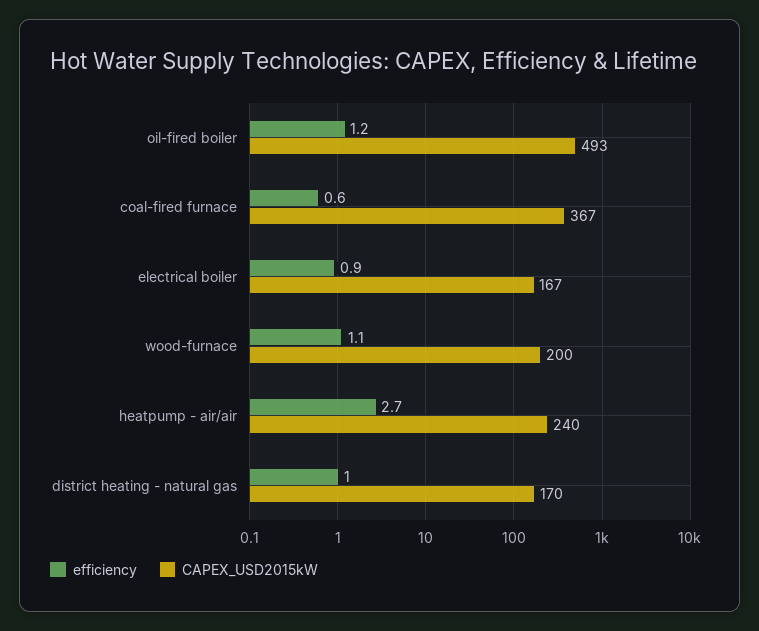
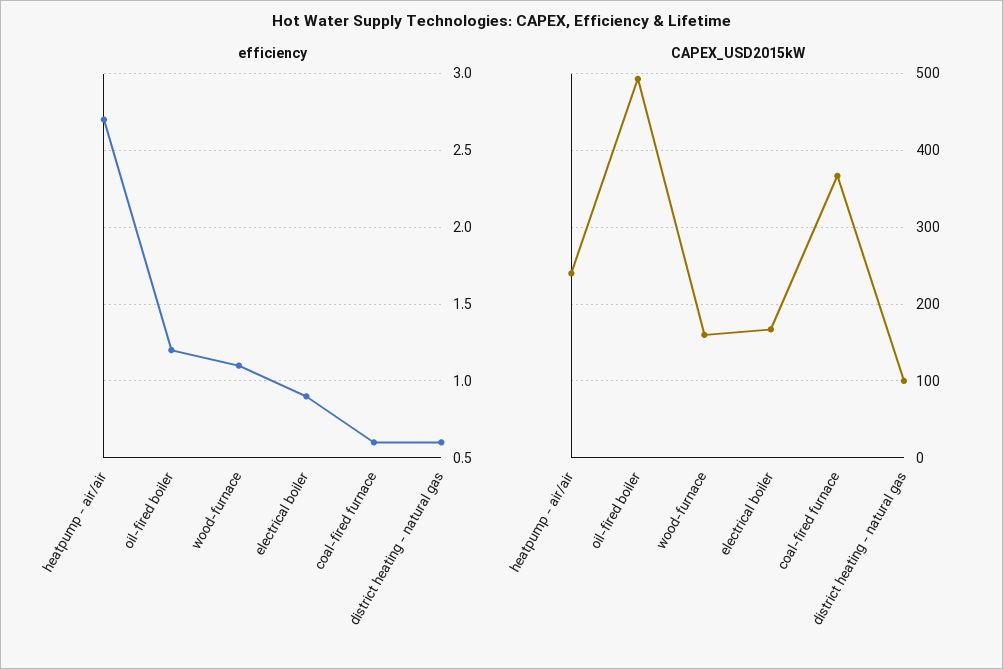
  {
    "efficiency": {
      "oil-fired boiler": 1.2,
      "coal-fired furnace": 0.6,
      "electrical boiler": 0.9,
      "wood-furnace": 1.1,
      "heatpump - air/air": 2.7,
-     "district heating - natural gas": 1
+     "district heating - natural gas": 0.6
    },
    "CAPEX_USD2015kW": {
      "oil-fired boiler": 493,
      "coal-fired furnace": 367,
      "electrical boiler": 167,
-     "wood-furnace": 200,
+     "wood-furnace": 160,
      "heatpump - air/air": 240,
-     "district heating - natural gas": 170
+     "district heating - natural gas": 100
    }
  }

